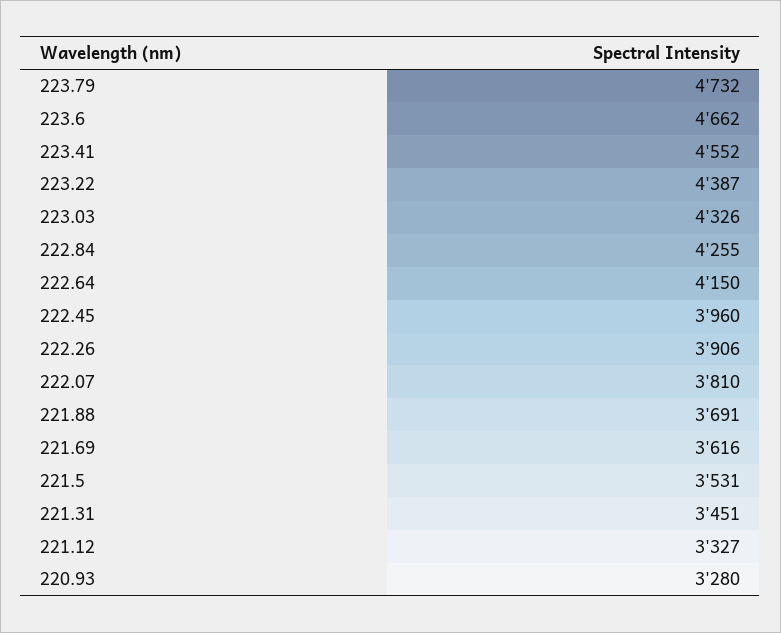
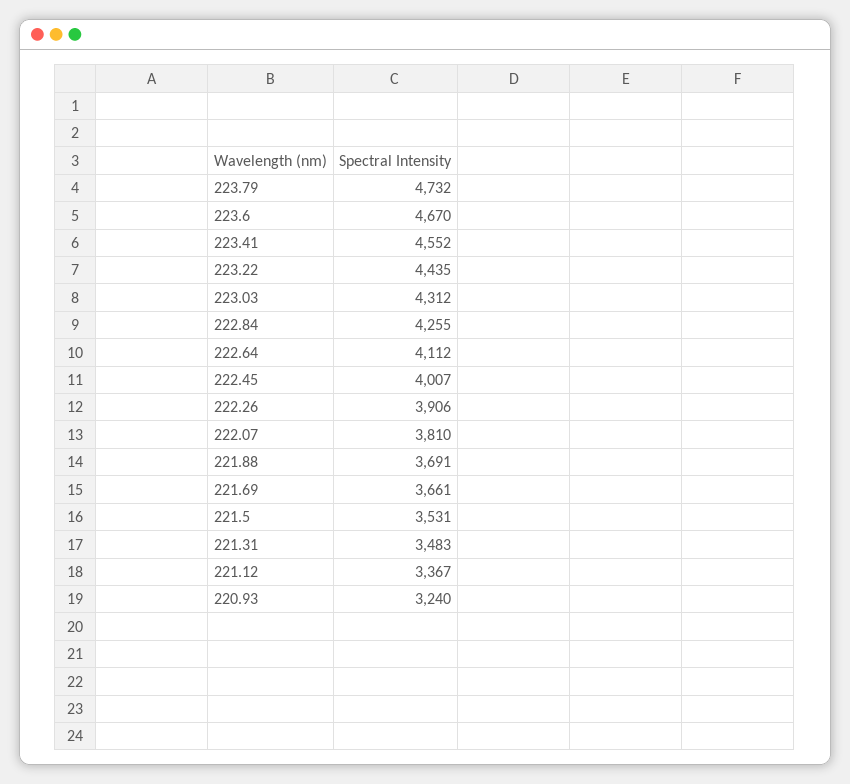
  {
    "223.79": 4732,
-   "223.6": 4662,
+   "223.6": 4670,
    "223.41": 4552,
-   "223.22": 4387,
+   "223.22": 4435,
-   "223.03": 4326,
+   "223.03": 4312,
    "222.84": 4255,
-   "222.64": 4150,
+   "222.64": 4112,
-   "222.45": 3960,
+   "222.45": 4007,
    "222.26": 3906,
    "222.07": 3810,
    "221.88": 3691,
-   "221.69": 3616,
+   "221.69": 3661,
    "221.5": 3531,
-   "221.31": 3451,
+   "221.31": 3483,
-   "221.12": 3327,
+   "221.12": 3367,
-   "220.93": 3280
+   "220.93": 3240
  }

